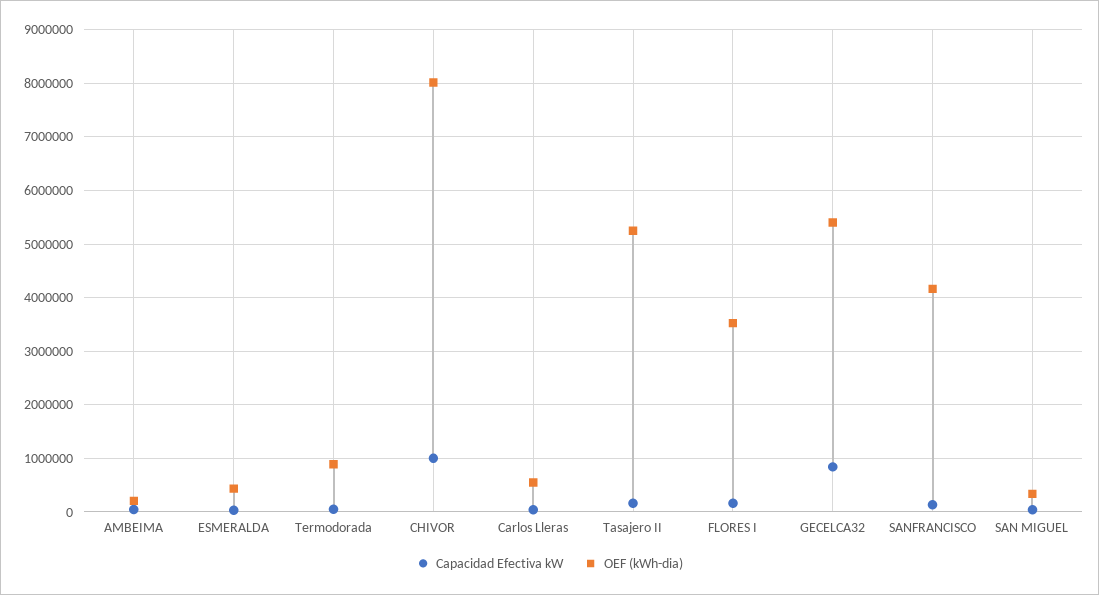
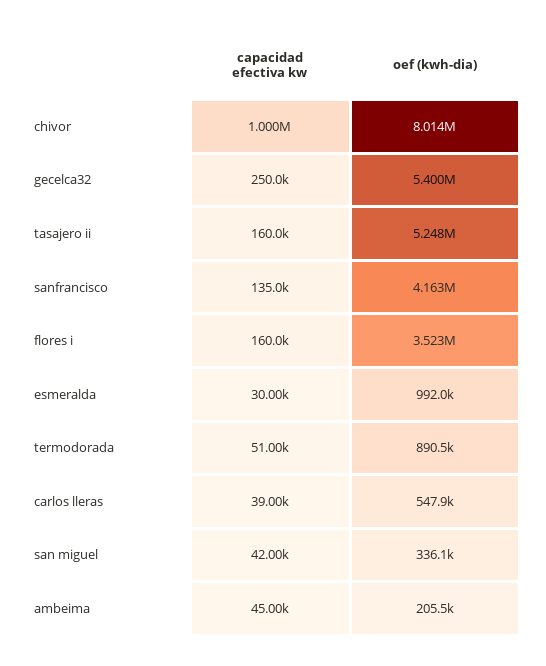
  {
    "Capacidad Efectiva kW": {
      "AMBEIMA": 45000,
      "ESMERALDA": 30000,
      "Termodorada": 51000,
      "CHIVOR": 1000000,
      "Carlos Lleras": 39000,
      "Tasajero II": 160000,
      "FLORES I": 160000,
-     "GECELCA32": 800000,
+     "GECELCA32": 250000,
      "SANFRANCISCO": 135000,
      "SAN MIGUEL": 42000
    },
    "OEF (kWh-dia)": {
      "AMBEIMA": 205500,
-     "ESMERALDA": 400000,
+     "ESMERALDA": 992000,
      "Termodorada": 890500,
      "CHIVOR": 8014000,
      "Carlos Lleras": 547900,
      "Tasajero II": 5248000,
      "FLORES I": 3523000,
      "GECELCA32": 5400000,
      "SANFRANCISCO": 4163000,
      "SAN MIGUEL": 336100
    }
  }

